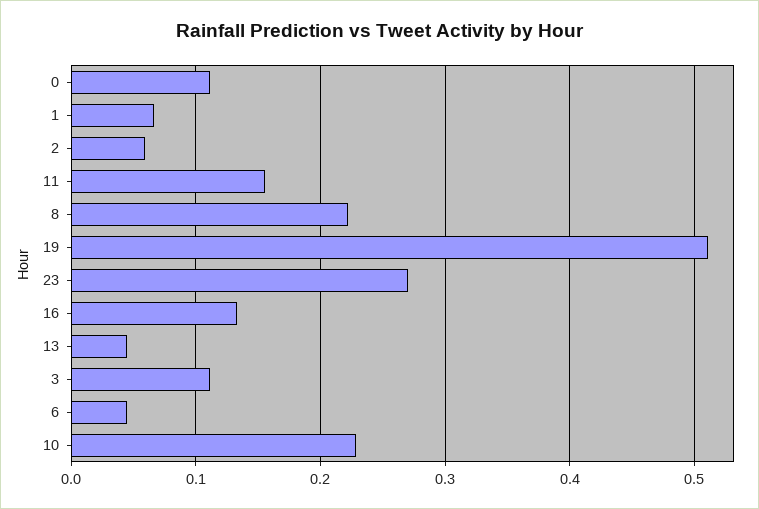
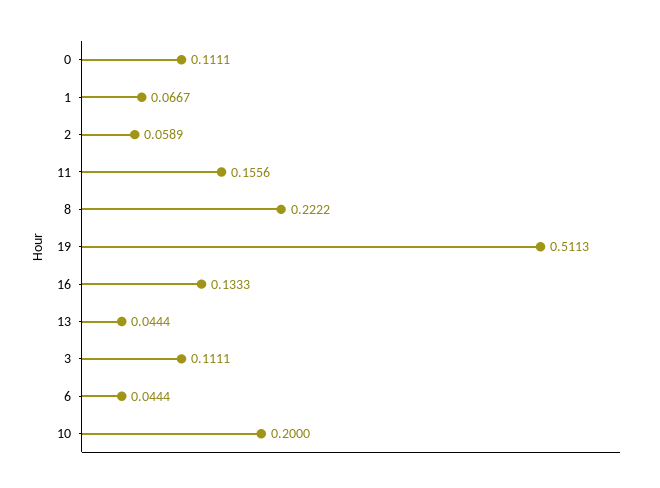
  {
    "0": 0.1111,
    "1": 0.0667,
    "2": 0.0589,
    "11": 0.1556,
    "8": 0.2222,
    "19": 0.5113,
-   "23": 0.27,
    "16": 0.1333,
    "13": 0.0444,
    "3": 0.1111,
    "6": 0.0444,
-   "10": 0.23
+   "10": 0.2
  }

